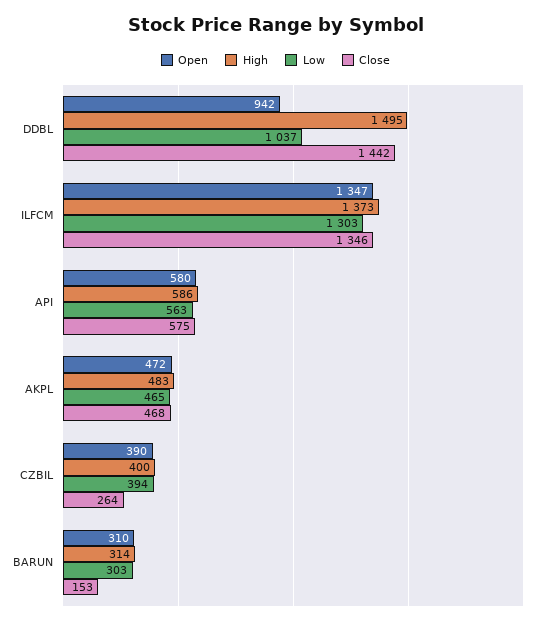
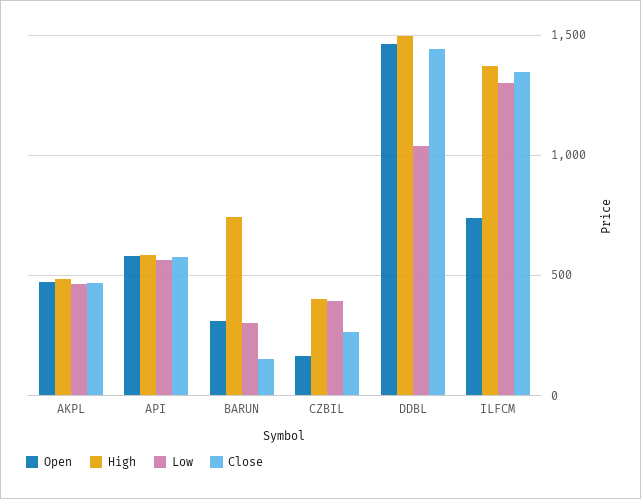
  {
    "Open": {
-     "DDBL": 942,
+     "DDBL": 1450,
-     "ILFCM": 1347,
+     "ILFCM": 750,
      "API": 580,
      "AKPL": 472,
-     "CZBIL": 390,
+     "CZBIL": 150,
      "BARUN": 310
    },
    "High": {
      "DDBL": 1495,
      "ILFCM": 1373,
      "API": 586,
      "AKPL": 483,
      "CZBIL": 400,
-     "BARUN": 314
+     "BARUN": 750
    },
    "Low": {
      "DDBL": 1037,
      "ILFCM": 1303,
      "API": 563,
      "AKPL": 465,
      "CZBIL": 394,
      "BARUN": 303
    },
    "Close": {
      "DDBL": 1442,
      "ILFCM": 1346,
      "API": 575,
      "AKPL": 468,
      "CZBIL": 264,
      "BARUN": 153
    }
  }

